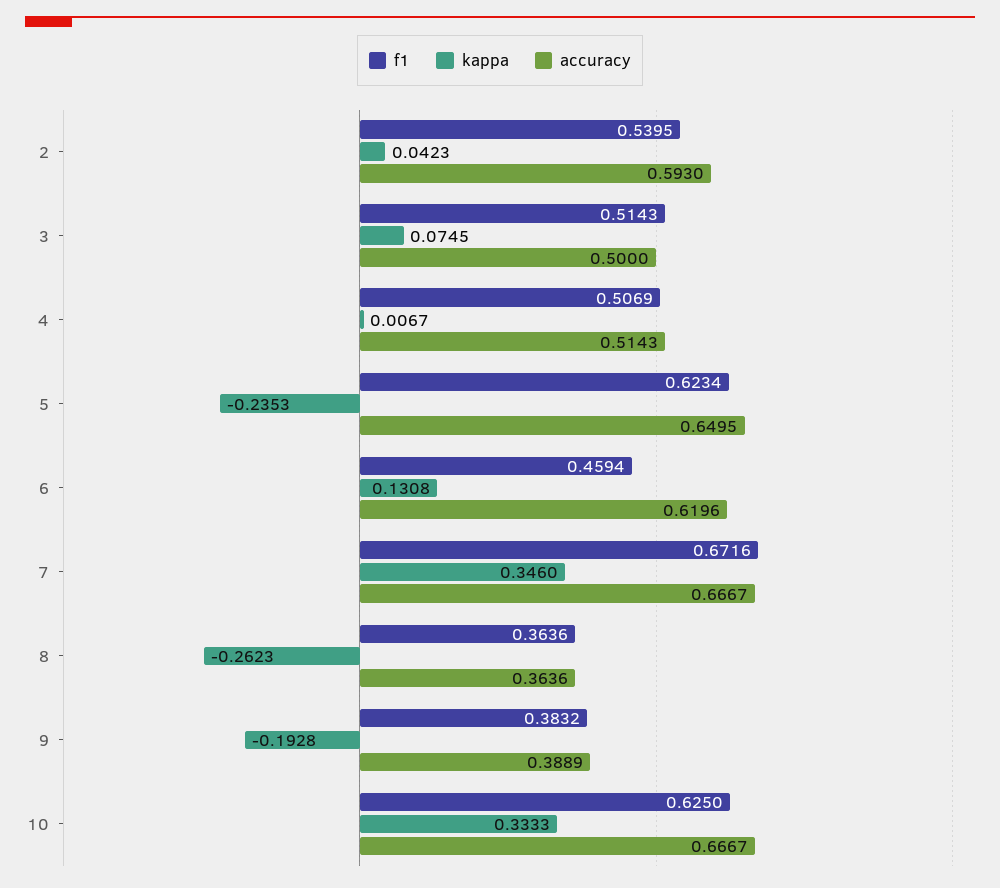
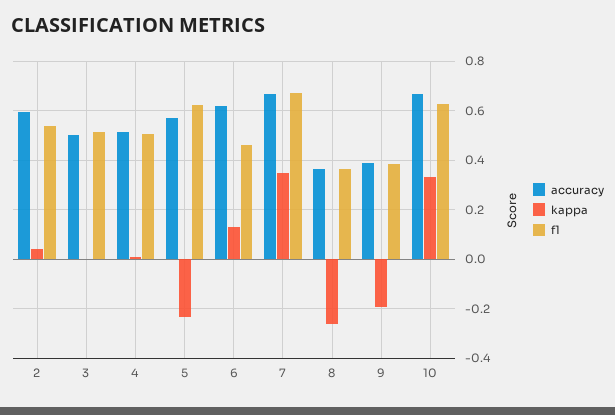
  {
    "f1": {
      "2": 0.5395,
      "3": 0.5143,
      "4": 0.5069,
      "5": 0.6234,
      "6": 0.4594,
      "7": 0.6716,
      "8": 0.3636,
      "9": 0.3832,
      "10": 0.625
    },
    "kappa": {
      "2": 0.0423,
-     "3": 0.0745,
+     "3": 0,
      "4": 0.0067,
      "5": -0.2353,
      "6": 0.1308,
      "7": 0.346,
      "8": -0.2623,
      "9": -0.1928,
      "10": 0.3333
    },
    "accuracy": {
      "2": 0.593,
      "3": 0.5,
      "4": 0.5143,
-     "5": 0.6495,
+     "5": 0.575,
      "6": 0.6196,
      "7": 0.6667,
      "8": 0.3636,
      "9": 0.3889,
      "10": 0.6667
    }
  }

